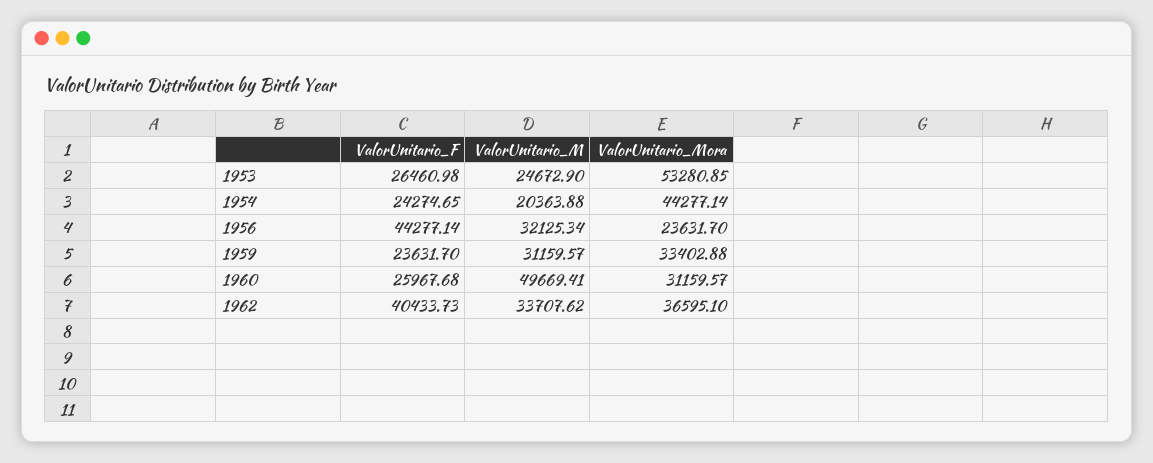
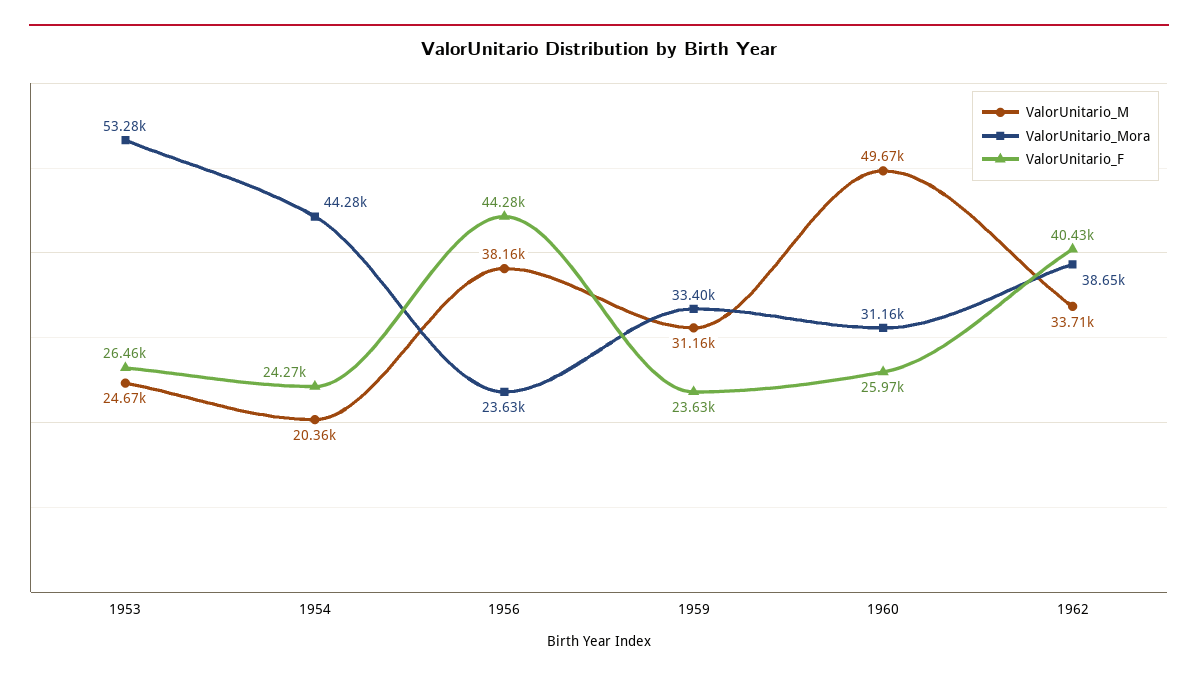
  {
    "ValorUnitario_F": {
      "1953": 26460.98,
      "1954": 24274.65,
      "1956": 44277.14,
      "1959": 23631.7,
      "1960": 25967.68,
      "1962": 40433.73
    },
    "ValorUnitario_M": {
      "1953": 24672.9,
      "1954": 20363.88,
-     "1956": 32125.34,
+     "1956": 38160,
      "1959": 31159.57,
      "1960": 49669.41,
      "1962": 33707.62
    },
    "ValorUnitario_Mora": {
      "1953": 53280.85,
      "1954": 44277.14,
      "1956": 23631.7,
      "1959": 33402.88,
      "1960": 31159.57,
-     "1962": 36595.1
+     "1962": 38650
    }
  }

